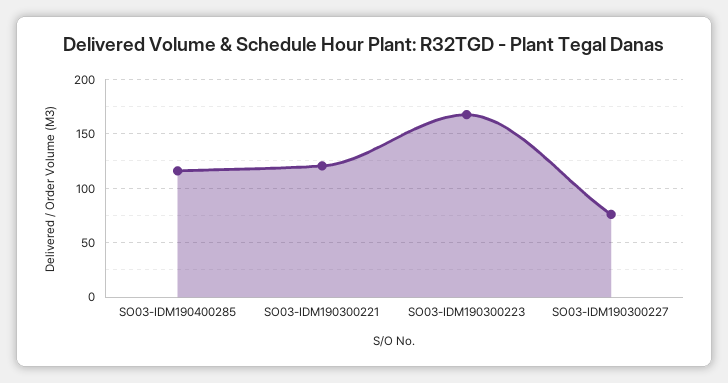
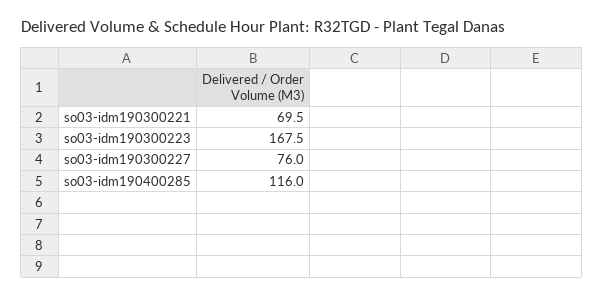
  {
    "SO03-IDM190400285": 116,
-   "SO03-IDM190300221": 120,
+   "SO03-IDM190300221": 69.5,
    "SO03-IDM190300223": 167.5,
    "SO03-IDM190300227": 76
  }

